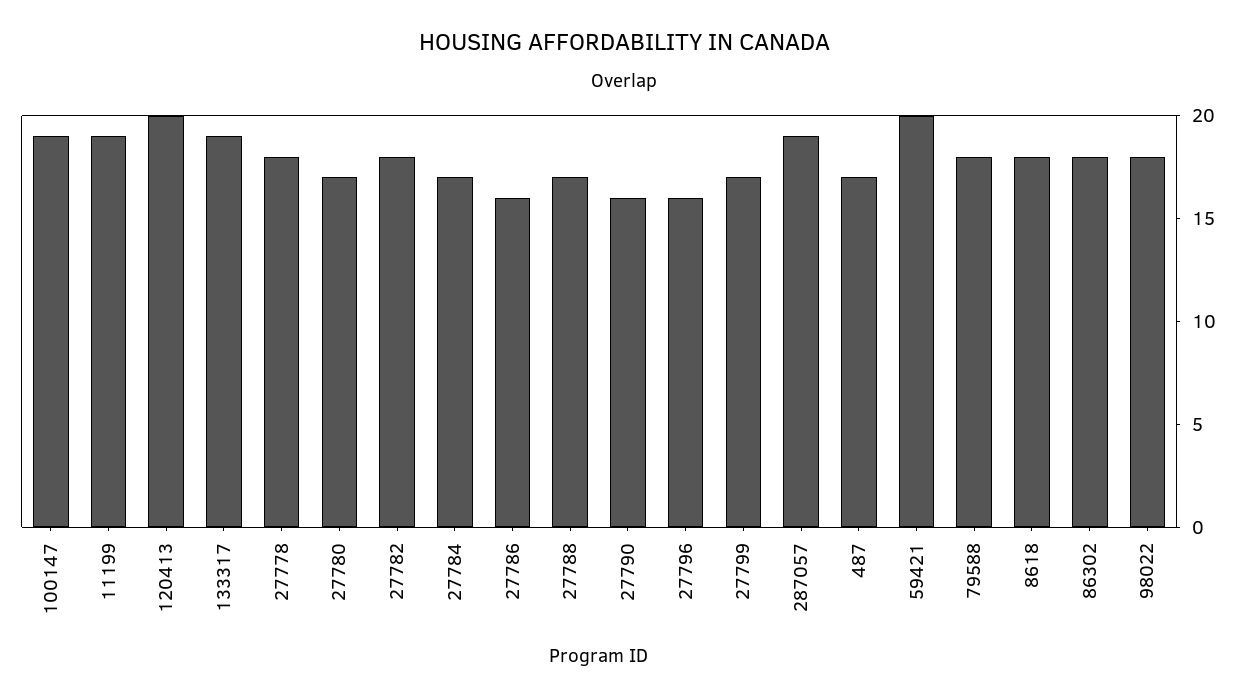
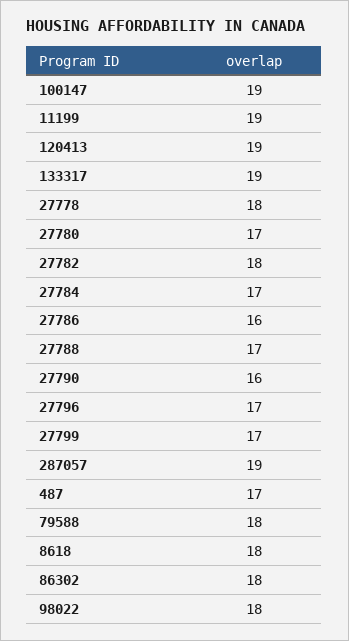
  {
    "100147": 19,
    "11199": 19,
-   "120413": 20,
+   "120413": 19,
    "133317": 19,
    "27778": 18,
    "27780": 17,
    "27782": 18,
    "27784": 17,
    "27786": 16,
    "27788": 17,
    "27790": 16,
-   "27796": 16,
+   "27796": 17,
    "27799": 17,
    "287057": 19,
    "487": 17,
-   "59421": 20,
    "79588": 18,
    "8618": 18,
    "86302": 18,
    "98022": 18
  }

